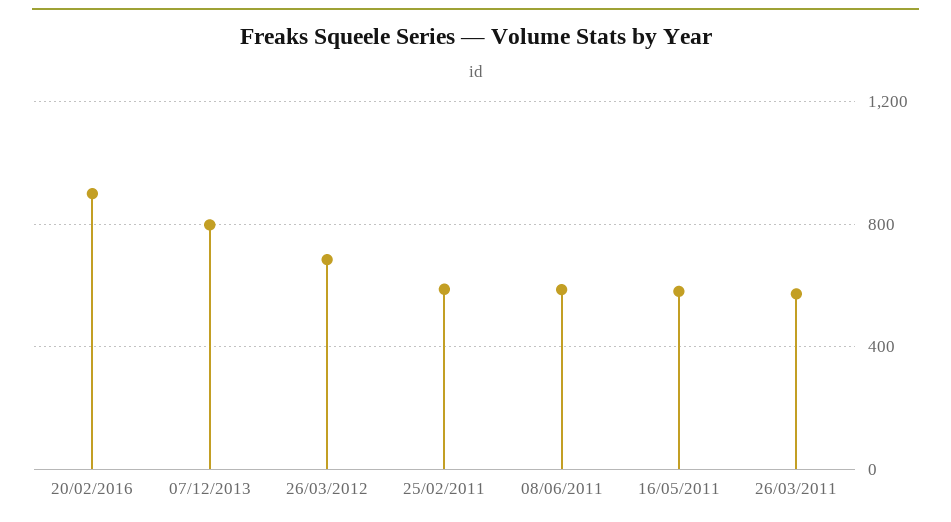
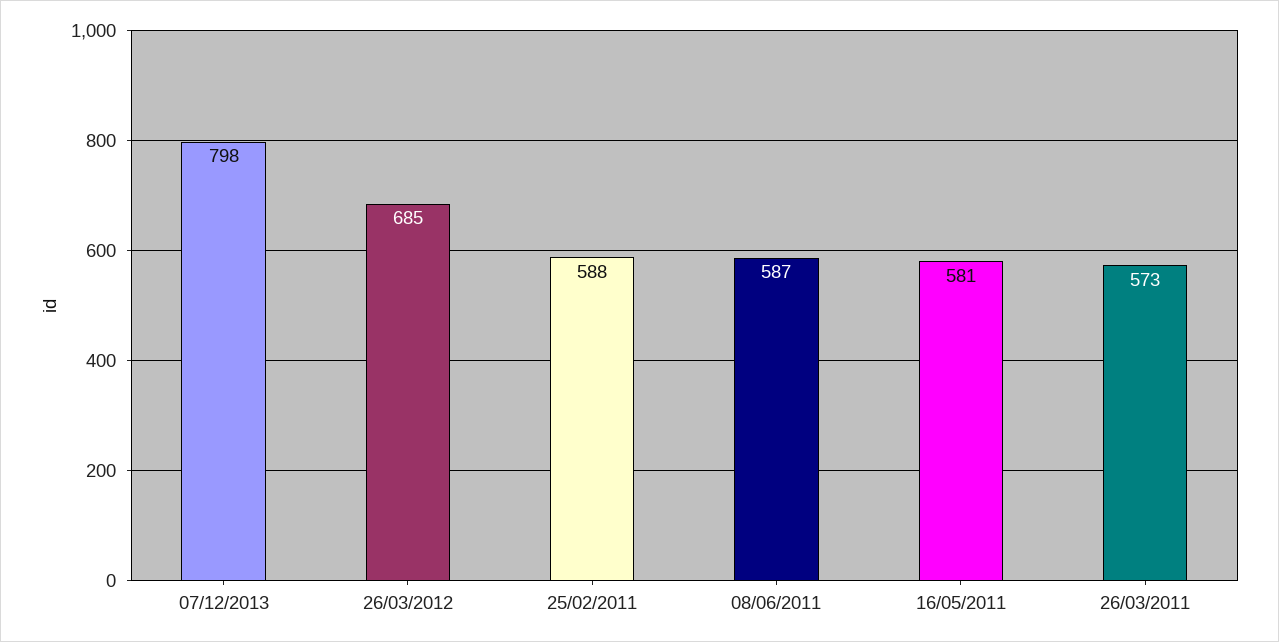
  {
-   "20/02/2016": 900,
    "07/12/2013": 798,
    "26/03/2012": 685,
    "25/02/2011": 588,
    "08/06/2011": 587,
    "16/05/2011": 581,
    "26/03/2011": 573
  }

